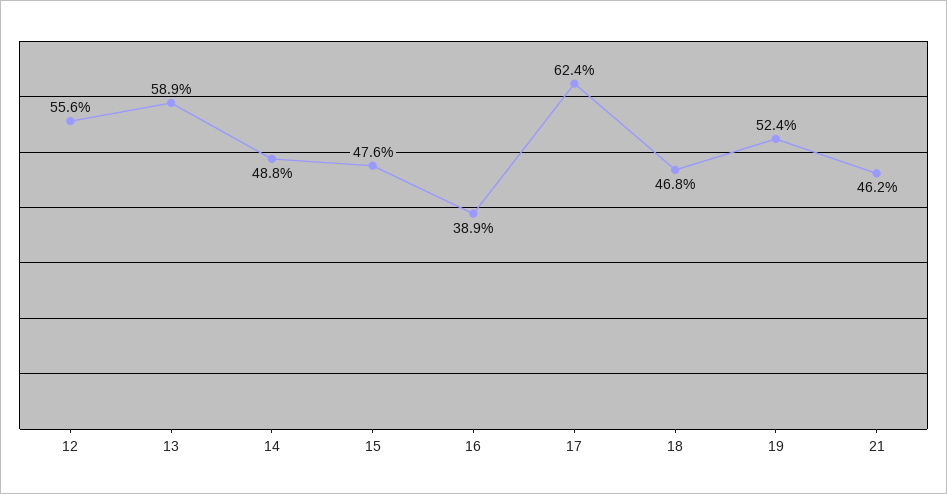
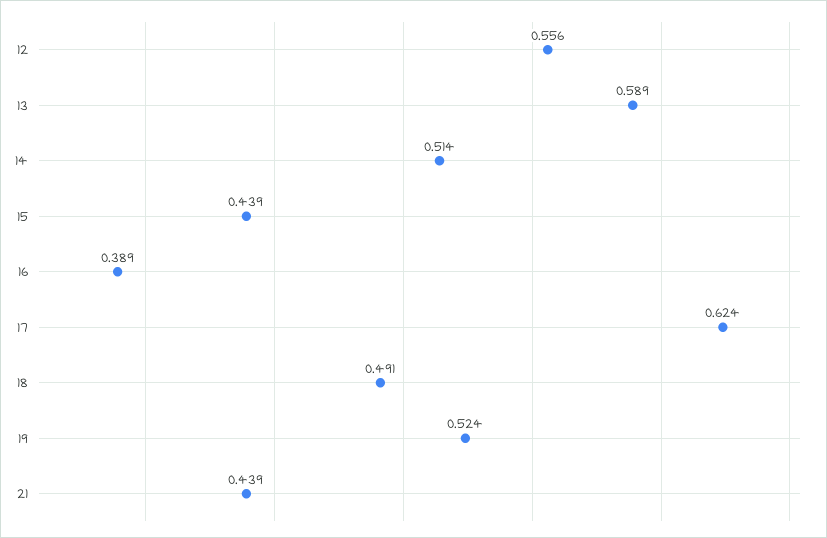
  {
    "12": 0.556,
    "13": 0.589,
-   "14": 0.488,
+   "14": 0.514,
-   "15": 0.476,
+   "15": 0.439,
    "16": 0.389,
    "17": 0.624,
-   "18": 0.468,
+   "18": 0.491,
    "19": 0.524,
-   "21": 0.462
+   "21": 0.439
  }

